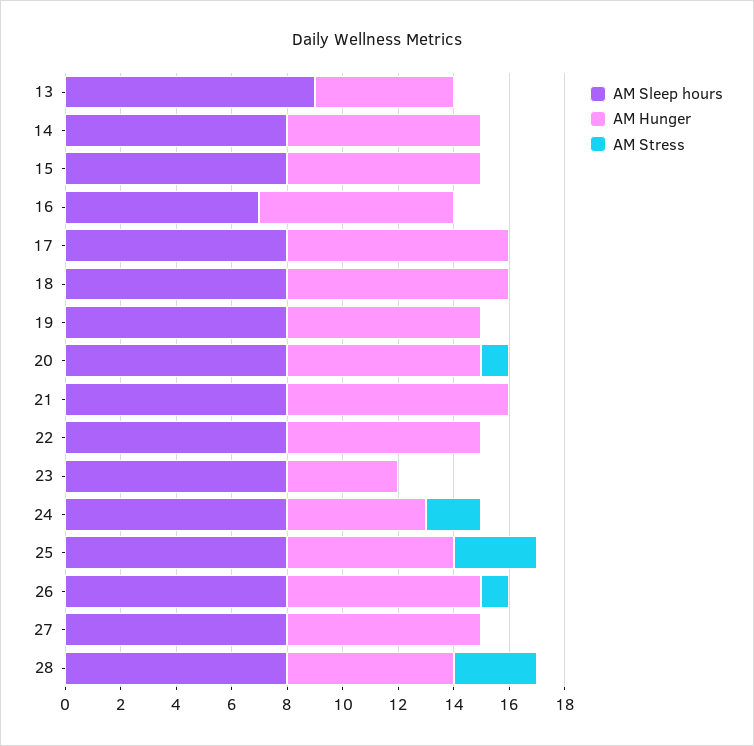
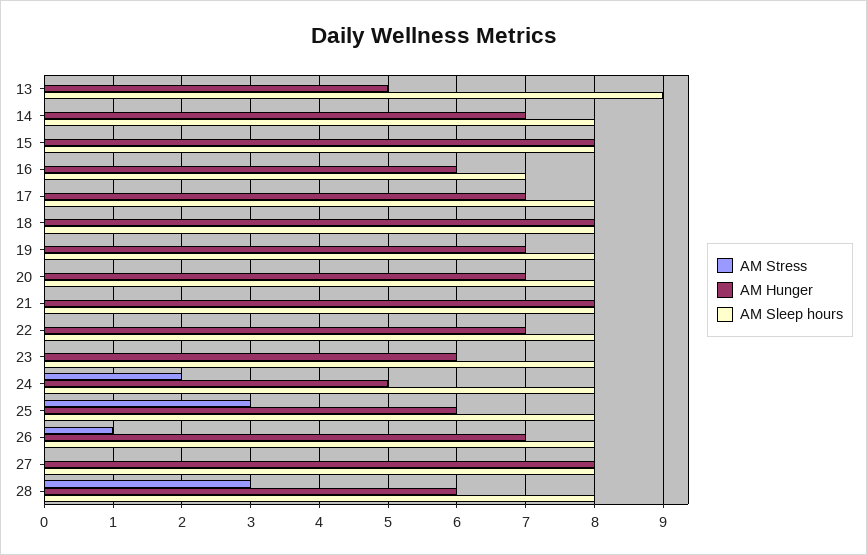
  {
    "AM Sleep hours": {
      "13": 9,
      "14": 8,
      "15": 8,
      "16": 7,
      "17": 8,
      "18": 8,
      "19": 8,
      "20": 8,
      "21": 8,
      "22": 8,
      "23": 8,
      "24": 8,
      "25": 8,
      "26": 8,
      "27": 8,
      "28": 8
    },
    "AM Hunger": {
      "13": 5,
      "14": 7,
-     "15": 7,
+     "15": 8,
-     "16": 7,
+     "16": 6,
-     "17": 8,
+     "17": 7,
      "18": 8,
      "19": 7,
      "20": 7,
      "21": 8,
      "22": 7,
-     "23": 4,
+     "23": 6,
      "24": 5,
      "25": 6,
      "26": 7,
-     "27": 7,
+     "27": 8,
      "28": 6
    },
    "AM Stress": {
      "13": 0,
      "14": 0,
      "15": 0,
      "16": 0,
      "17": 0,
      "18": 0,
      "19": 0,
-     "20": 1,
+     "20": 0,
      "21": 0,
      "22": 0,
      "23": 0,
      "24": 2,
      "25": 3,
      "26": 1,
      "27": 0,
      "28": 3
    }
  }

